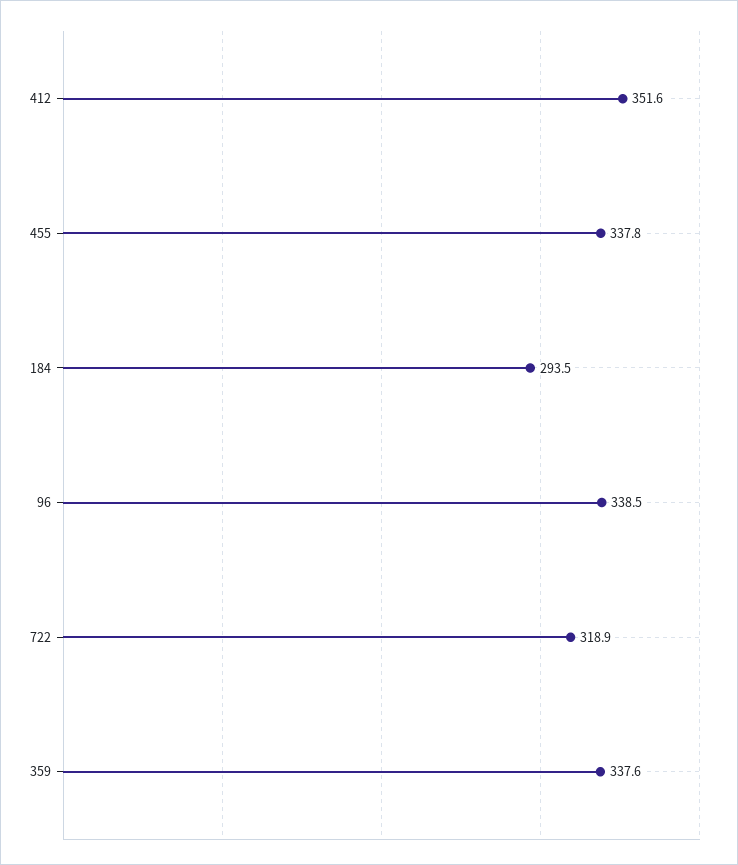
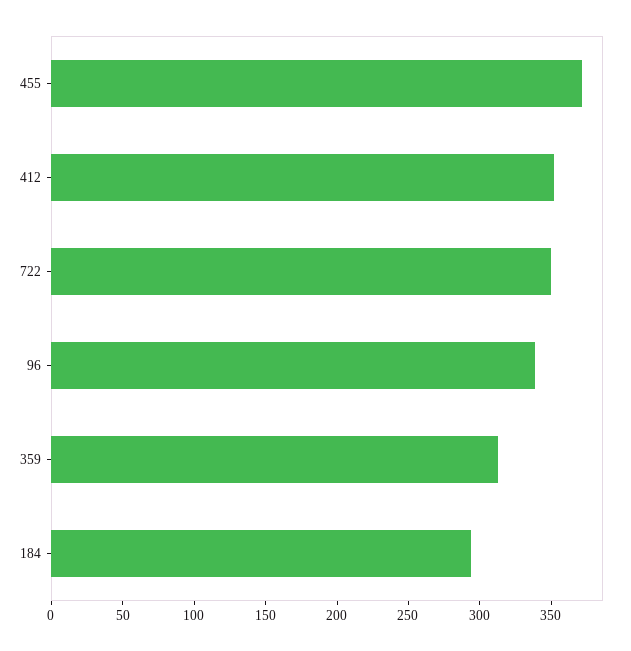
  {
    "412": 351.6,
-   "455": 337.8,
+   "455": 370,
    "184": 293.5,
    "96": 338.5,
-   "722": 318.9,
+   "722": 350,
-   "359": 337.6
+   "359": 310
  }

